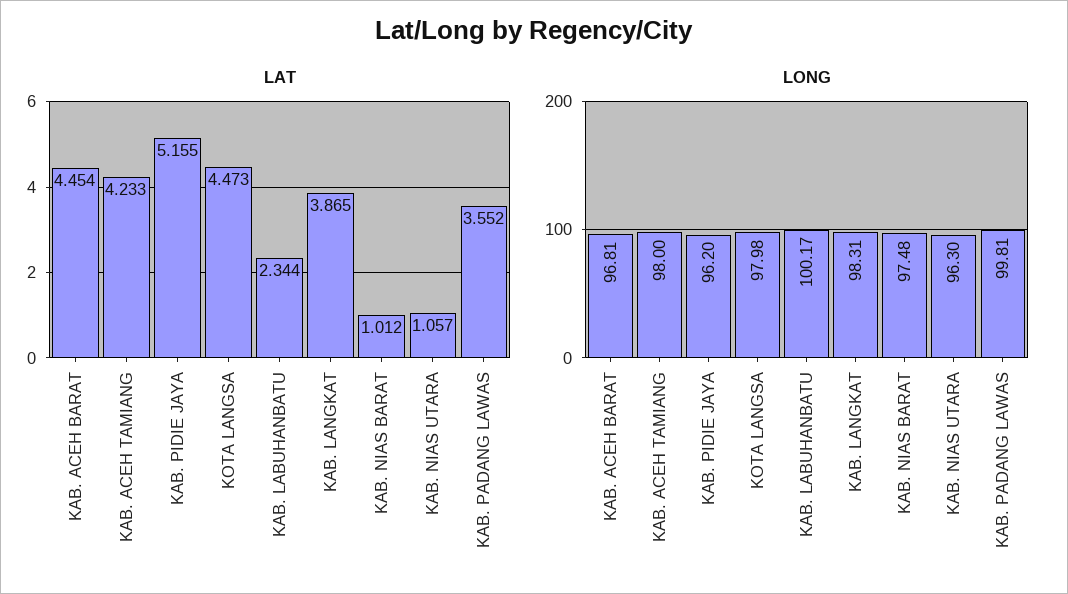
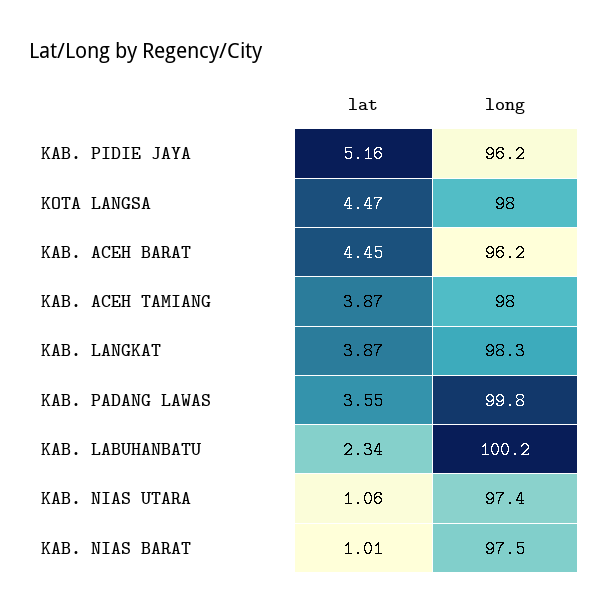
  {
    "LAT": {
      "KAB. ACEH BARAT": 4.454,
-     "KAB. ACEH TAMIANG": 4.233,
+     "KAB. ACEH TAMIANG": 3.87,
      "KAB. PIDIE JAYA": 5.155,
      "KOTA LANGSA": 4.473,
      "KAB. LABUHANBATU": 2.344,
      "KAB. LANGKAT": 3.865,
      "KAB. NIAS BARAT": 1.012,
      "KAB. NIAS UTARA": 1.057,
      "KAB. PADANG LAWAS": 3.552
    },
    "LONG": {
-     "KAB. ACEH BARAT": 96.81,
+     "KAB. ACEH BARAT": 96.2,
      "KAB. ACEH TAMIANG": 98,
      "KAB. PIDIE JAYA": 96.2,
      "KOTA LANGSA": 97.98,
      "KAB. LABUHANBATU": 100.17,
      "KAB. LANGKAT": 98.31,
      "KAB. NIAS BARAT": 97.48,
-     "KAB. NIAS UTARA": 96.3,
+     "KAB. NIAS UTARA": 97.4,
      "KAB. PADANG LAWAS": 99.81
    }
  }

